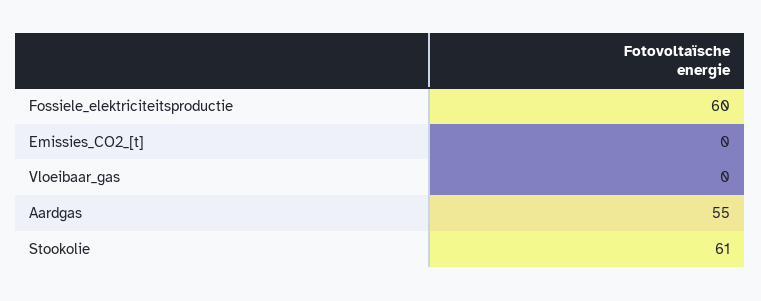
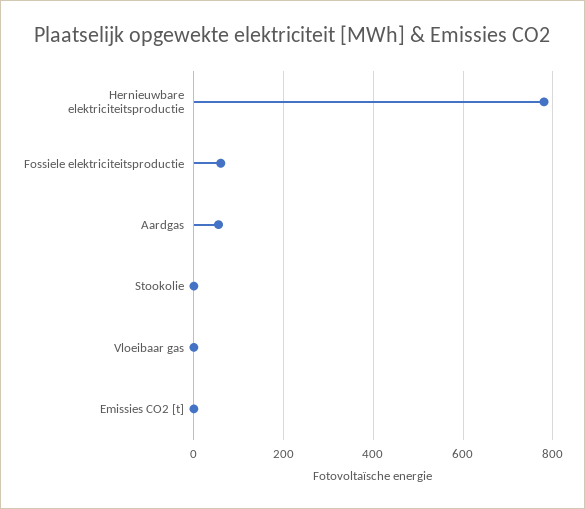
  {
    "Fossiele_elektriciteitsproductie": 60,
    "Emissies_CO2_[t]": 0,
    "Vloeibaar_gas": 0,
    "Aardgas": 55,
-   "Stookolie": 61
+   "Stookolie": 0,
+   "Hernieuwbare elektriciteitsproductie": 780
  }

